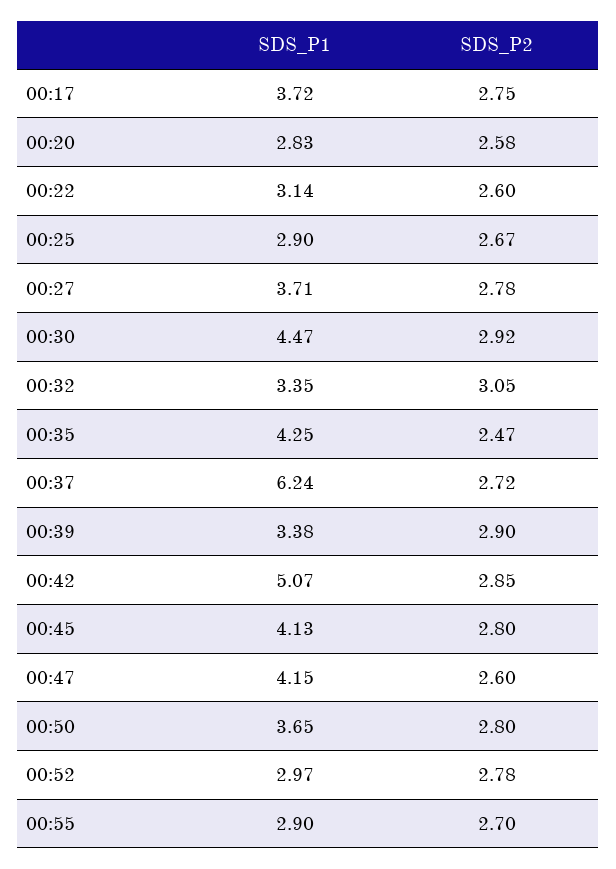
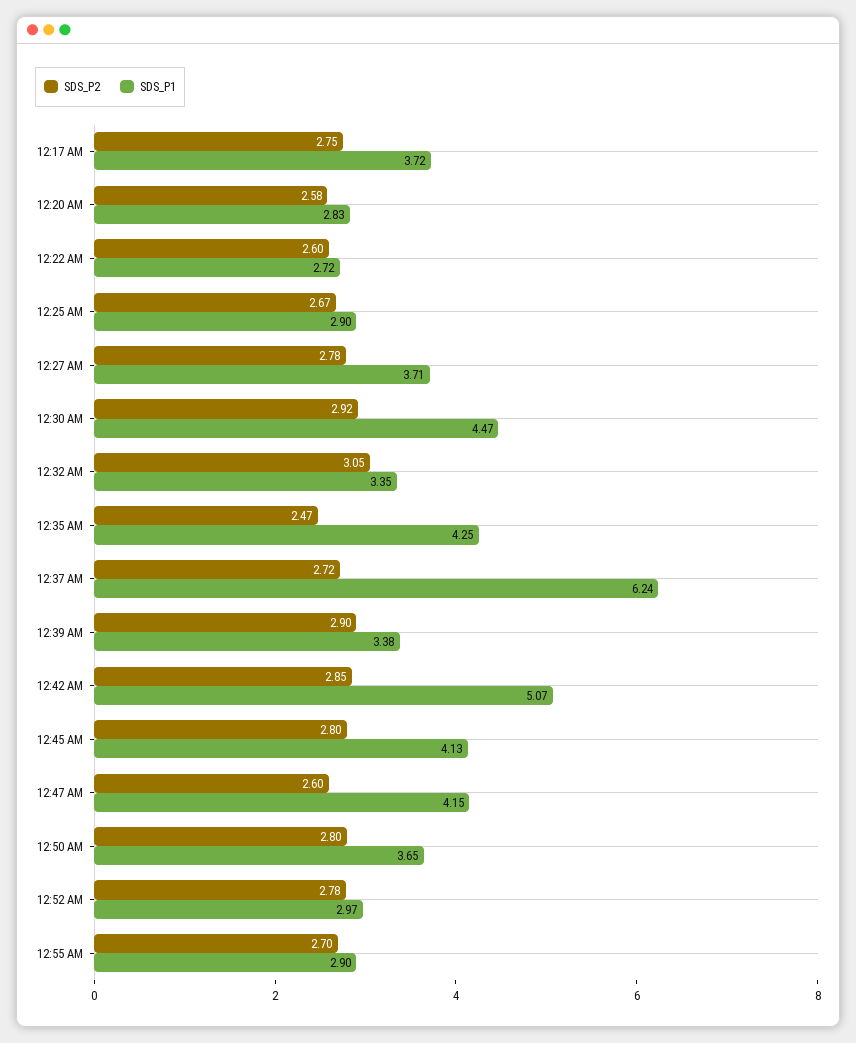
  {
    "SDS_P1": {
      "00:17": 3.72,
      "00:20": 2.83,
-     "00:22": 3.14,
+     "00:22": 2.72,
      "00:25": 2.9,
      "00:27": 3.71,
      "00:30": 4.47,
      "00:32": 3.35,
      "00:35": 4.25,
      "00:37": 6.24,
      "00:39": 3.38,
      "00:42": 5.07,
      "00:45": 4.13,
      "00:47": 4.15,
      "00:50": 3.65,
      "00:52": 2.97,
      "00:55": 2.9
    },
    "SDS_P2": {
      "00:17": 2.75,
      "00:20": 2.58,
      "00:22": 2.6,
      "00:25": 2.67,
      "00:27": 2.78,
      "00:30": 2.92,
      "00:32": 3.05,
      "00:35": 2.47,
      "00:37": 2.72,
      "00:39": 2.9,
      "00:42": 2.85,
      "00:45": 2.8,
      "00:47": 2.6,
      "00:50": 2.8,
      "00:52": 2.78,
      "00:55": 2.7
    }
  }

